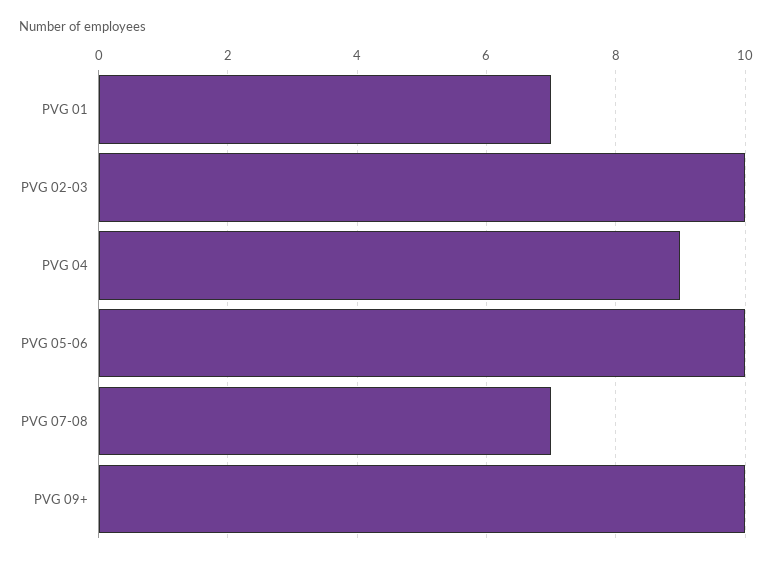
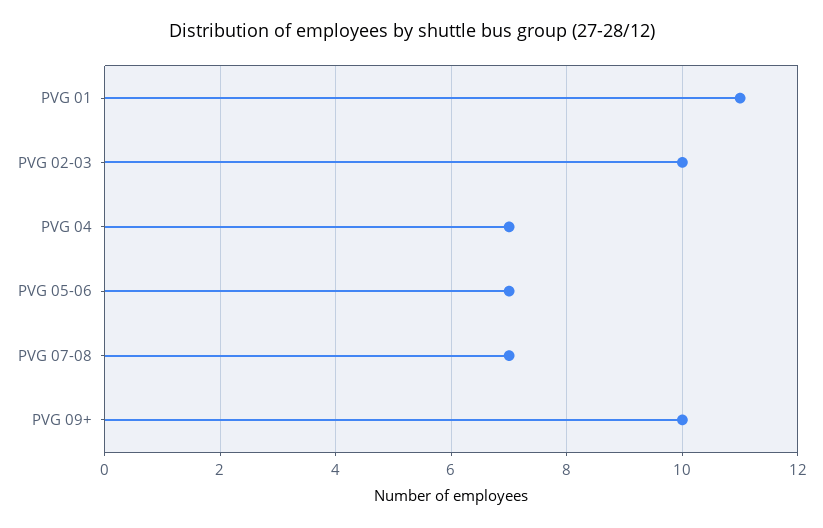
  {
-   "PVG 01": 7,
+   "PVG 01": 11,
    "PVG 02-03": 10,
-   "PVG 04": 9,
+   "PVG 04": 7,
-   "PVG 05-06": 10,
+   "PVG 05-06": 7,
    "PVG 07-08": 7,
    "PVG 09+": 10
  }

